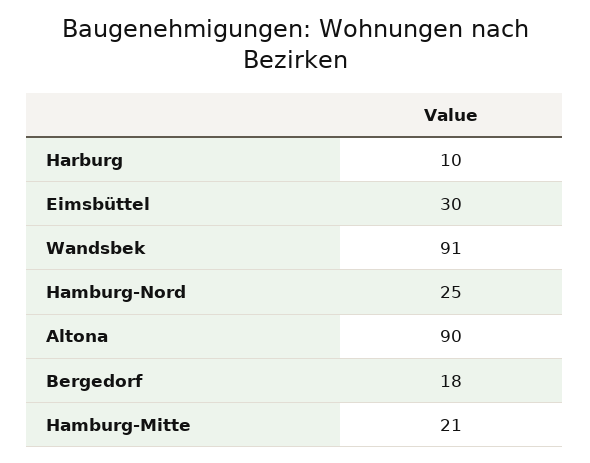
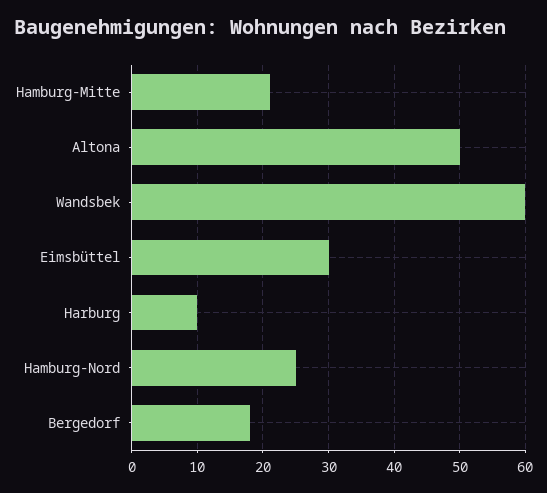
  {
    "Harburg": 10,
    "Eimsbüttel": 30,
-   "Wandsbek": 91,
+   "Wandsbek": 60,
    "Hamburg-Nord": 25,
-   "Altona": 90,
+   "Altona": 50,
    "Bergedorf": 18,
    "Hamburg-Mitte": 21
  }

